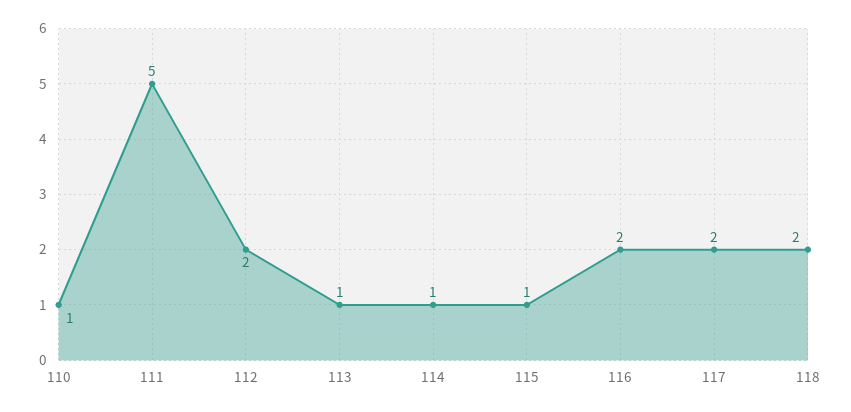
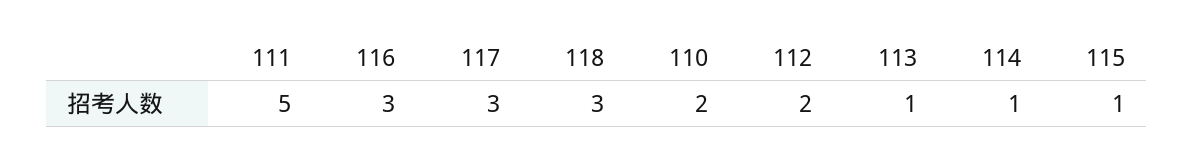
  {
-   "110": 1,
+   "110": 2,
    "111": 5,
    "112": 2,
    "113": 1,
    "114": 1,
    "115": 1,
-   "116": 2,
+   "116": 3,
-   "117": 2,
+   "117": 3,
-   "118": 2
+   "118": 3
  }

